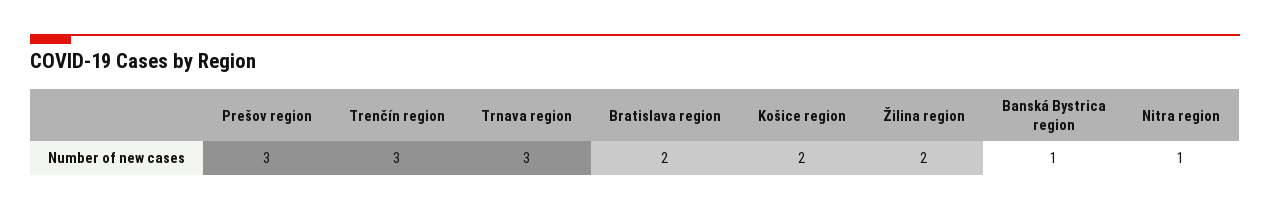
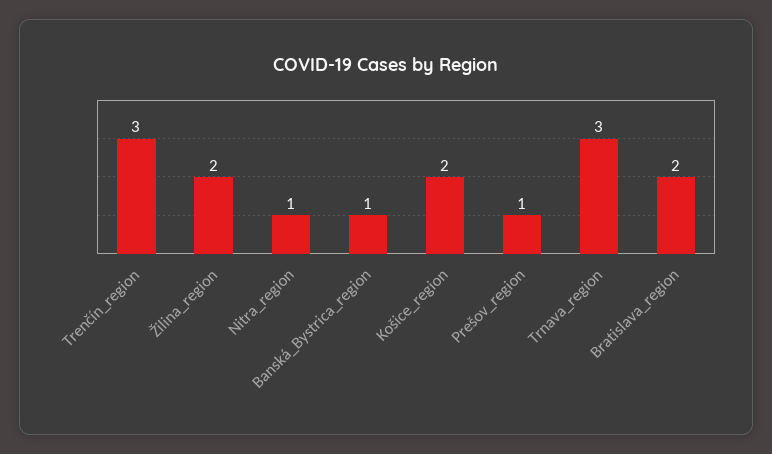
  {
-   "Prešov region": 3,
+   "Prešov region": 1,
    "Trenčín region": 3,
    "Trnava region": 3,
    "Bratislava region": 2,
    "Košice region": 2,
    "Žilina region": 2,
    "Banská Bystrica region": 1,
    "Nitra region": 1
  }

